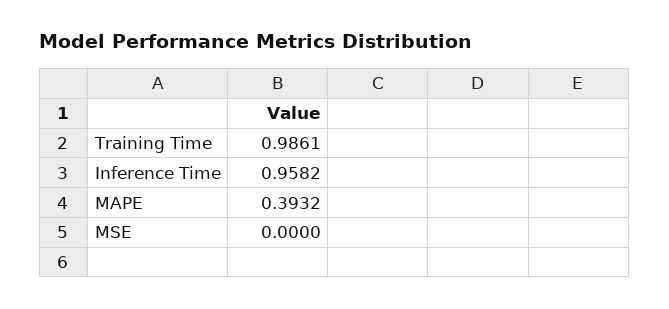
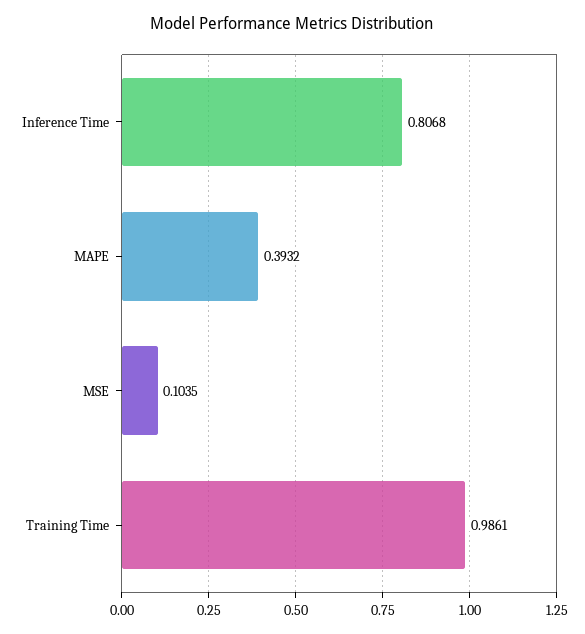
  {
    "Training Time": 0.9861,
-   "Inference Time": 0.9582,
+   "Inference Time": 0.8068,
    "MAPE": 0.3932,
-   "MSE": 0
+   "MSE": 0.1035
  }

